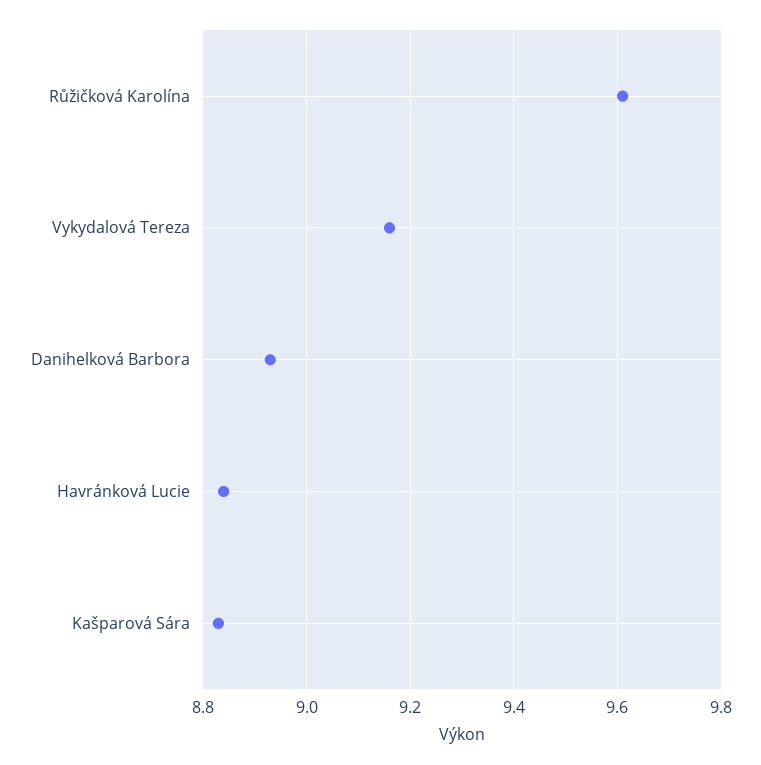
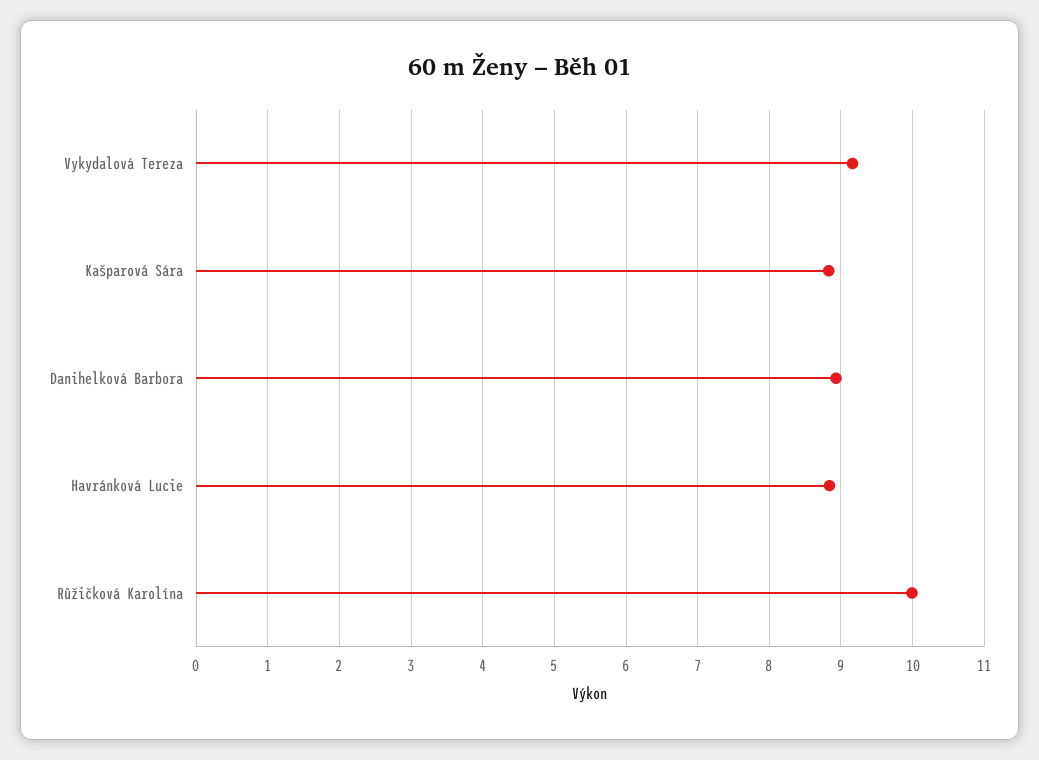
  {
-   "Růžičková Karolína": 9.6,
+   "Růžičková Karolína": 10,
    "Vykydalová Tereza": 9.15,
    "Danihelková Barbora": 8.95,
    "Havránková Lucie": 8.85,
    "Kašparová Sára": 8.85
  }

